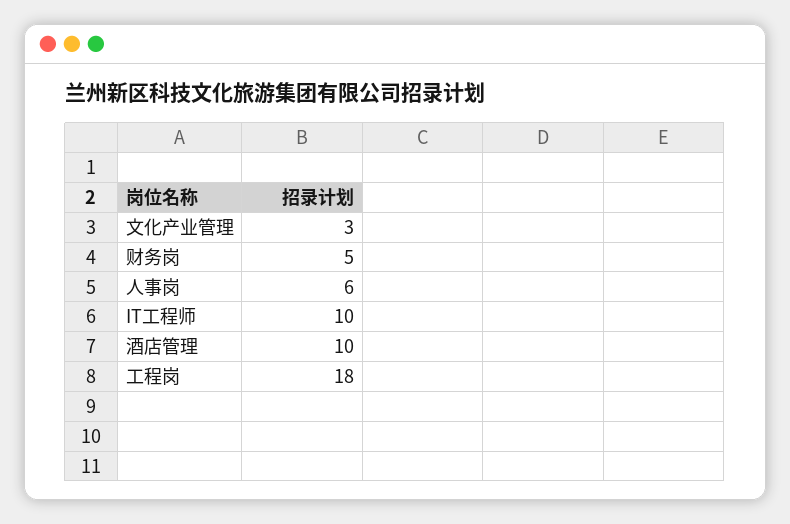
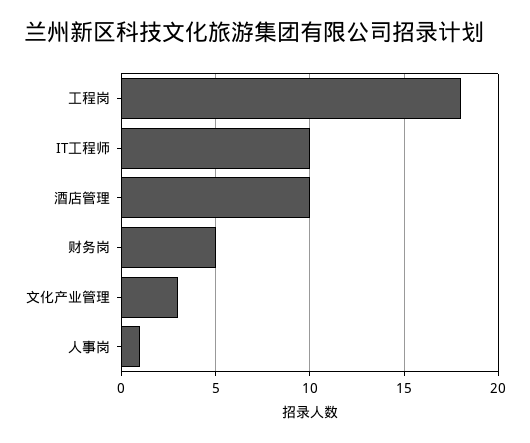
  {
    "文化产业管理": 3,
    "财务岗": 5,
-   "人事岗": 6,
+   "人事岗": 1,
    "IT工程师": 10,
    "酒店管理": 10,
    "工程岗": 18
  }

